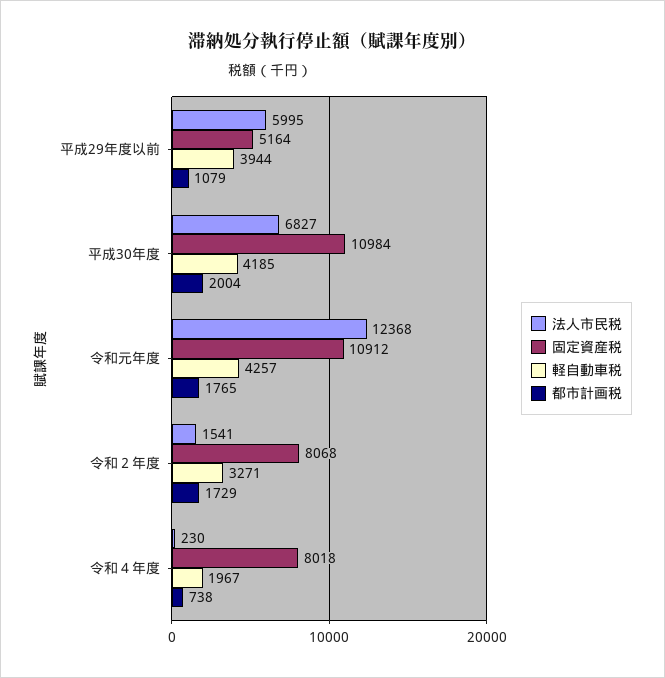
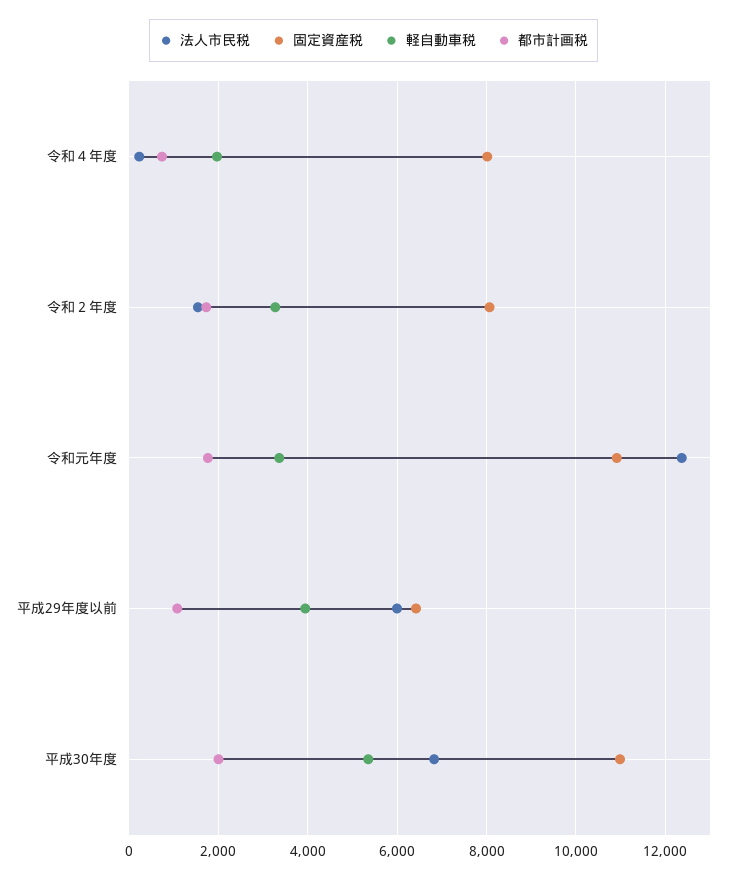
  {
    "法人市民税": {
      "平成29年度以前": 5995,
      "平成30年度": 6827,
      "令和元年度": 12368,
      "令和２年度": 1541,
      "令和４年度": 230
    },
    "固定資産税": {
-     "平成29年度以前": 5164,
+     "平成29年度以前": 6400,
      "平成30年度": 10984,
      "令和元年度": 10912,
      "令和２年度": 8068,
      "令和４年度": 8018
    },
    "軽自動車税": {
      "平成29年度以前": 3944,
-     "平成30年度": 4185,
+     "平成30年度": 5400,
-     "令和元年度": 4257,
+     "令和元年度": 3400,
      "令和２年度": 3271,
      "令和４年度": 1967
    },
    "都市計画税": {
      "平成29年度以前": 1079,
      "平成30年度": 2004,
      "令和元年度": 1765,
      "令和２年度": 1729,
      "令和４年度": 738
    }
  }

